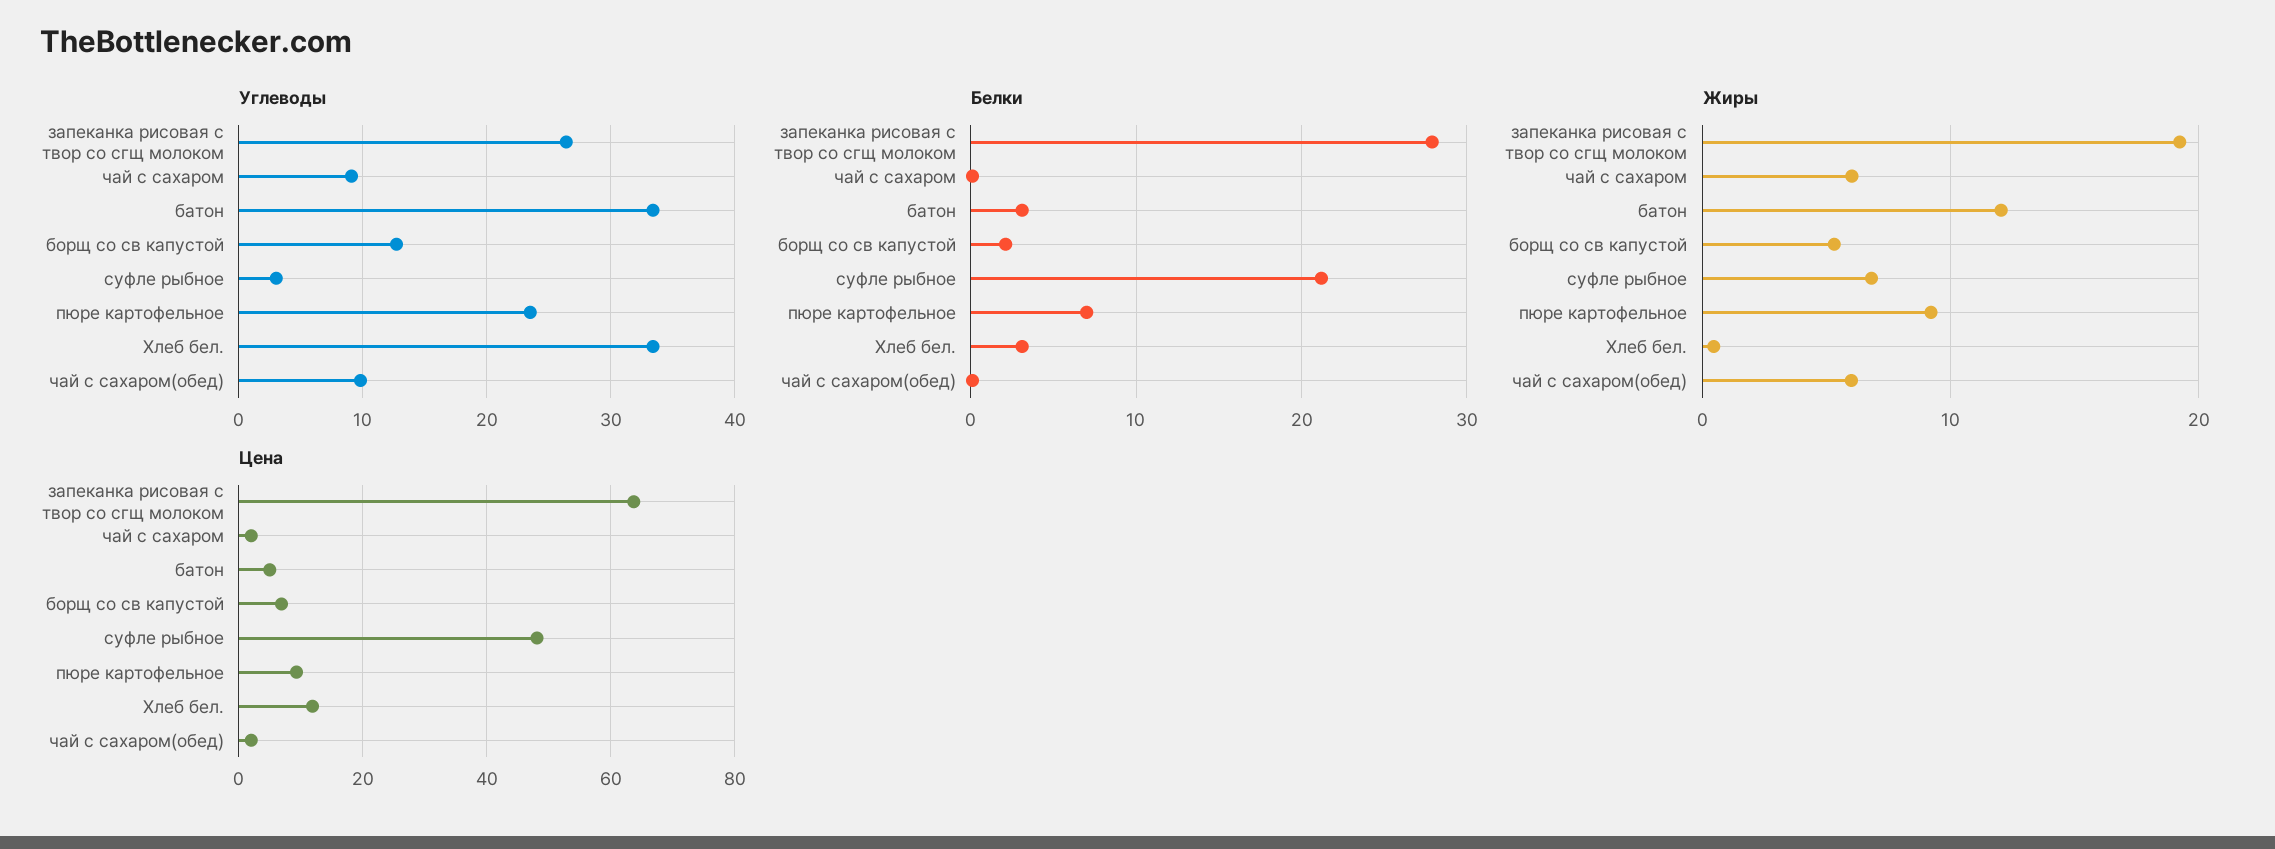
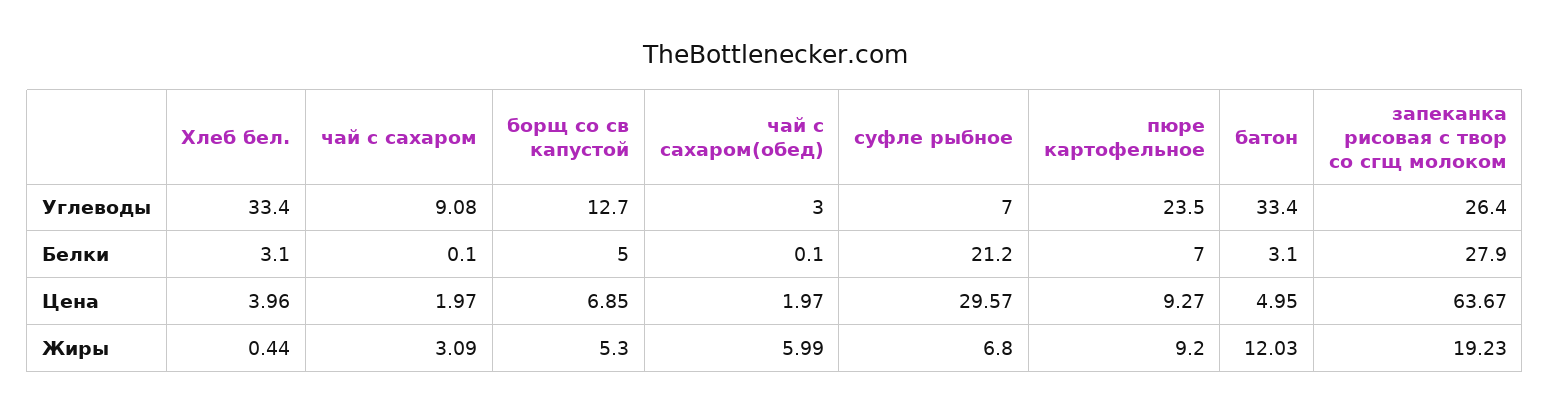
  {
    "Углеводы": {
      "запеканка рисовая с твор со сгщ молоком": 26.4,
      "чай с сахаром": 9.08,
      "батон": 33.4,
      "борщ со св капустой": 12.7,
-     "суфле рыбное": 3,
+     "суфле рыбное": 7,
      "пюре картофельное": 23.5,
      "Хлеб бел.": 33.4,
-     "чай с сахаром(обед)": 10
+     "чай с сахаром(обед)": 3
    },
    "Белки": {
      "запеканка рисовая с твор со сгщ молоком": 27.9,
      "чай с сахаром": 0.1,
      "батон": 3.1,
-     "борщ со св капустой": 2,
+     "борщ со св капустой": 5,
      "суфле рыбное": 21.2,
      "пюре картофельное": 7,
      "Хлеб бел.": 3.1,
      "чай с сахаром(обед)": 0.1
    },
    "Жиры": {
      "запеканка рисовая с твор со сгщ молоком": 19.23,
-     "чай с сахаром": 6,
+     "чай с сахаром": 3.09,
      "батон": 12.03,
      "борщ со св капустой": 5.3,
      "суфле рыбное": 6.8,
      "пюре картофельное": 9.2,
      "Хлеб бел.": 0.44,
      "чай с сахаром(обед)": 5.99
    },
    "Цена": {
      "запеканка рисовая с твор со сгщ молоком": 63.67,
      "чай с сахаром": 1.97,
      "батон": 4.95,
      "борщ со св капустой": 6.85,
-     "суфле рыбное": 48,
+     "суфле рыбное": 29.57,
      "пюре картофельное": 9.27,
-     "Хлеб бел.": 12,
+     "Хлеб бел.": 3.96,
      "чай с сахаром(обед)": 1.97
    }
  }

